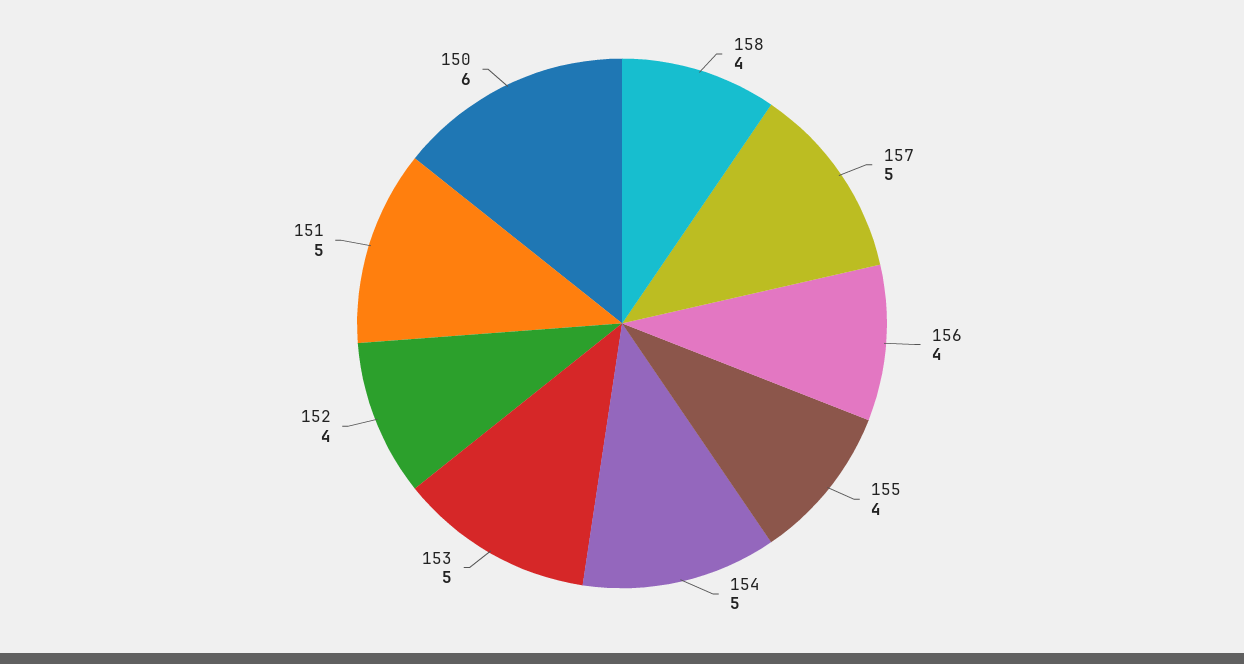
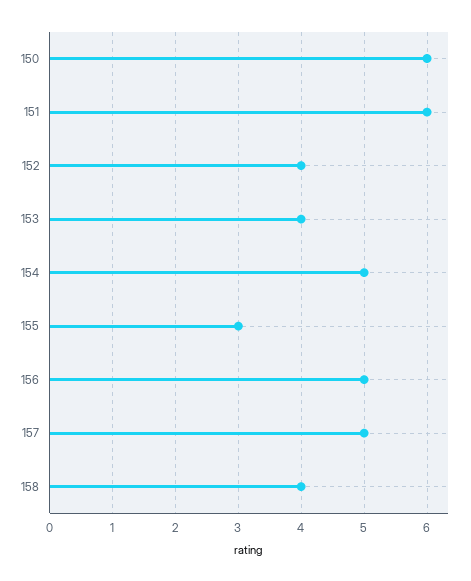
  {
    "158": 4,
    "157": 5,
-   "156": 4,
+   "156": 5,
-   "155": 4,
+   "155": 3,
    "154": 5,
-   "153": 5,
+   "153": 4,
    "152": 4,
-   "151": 5,
+   "151": 6,
    "150": 6
  }

